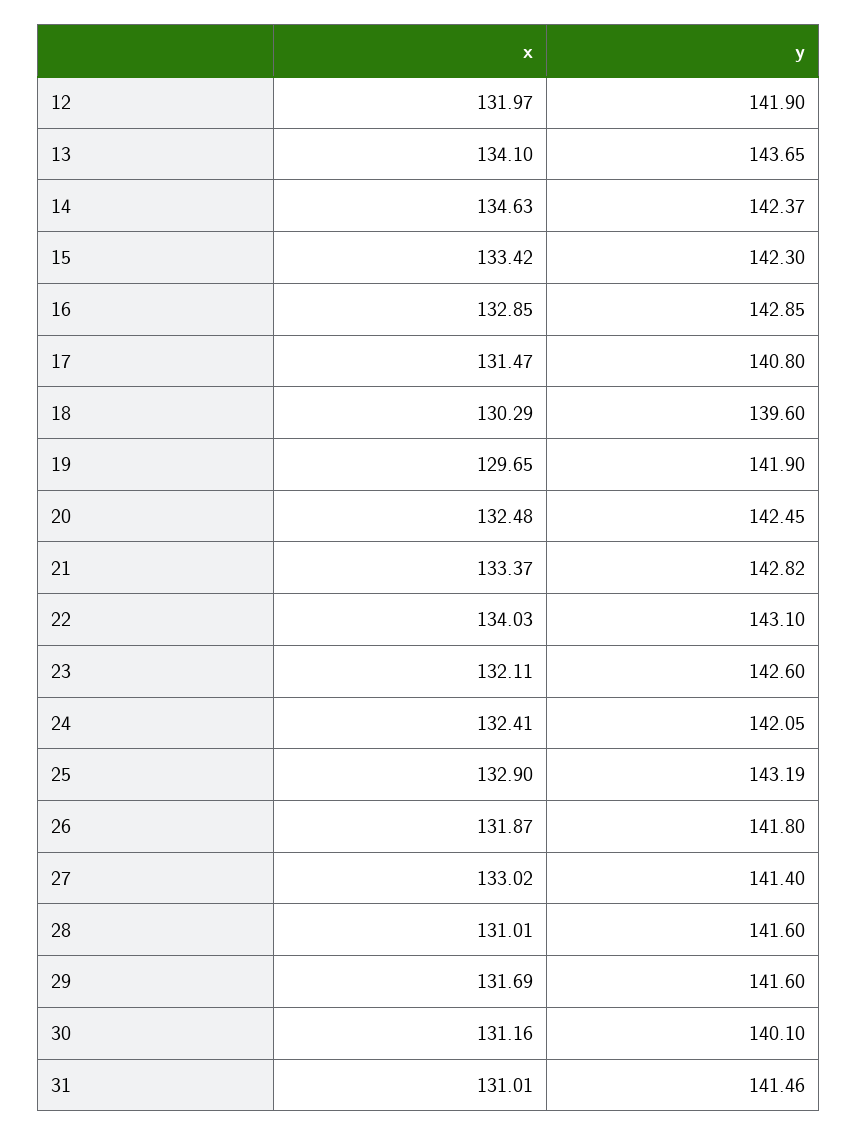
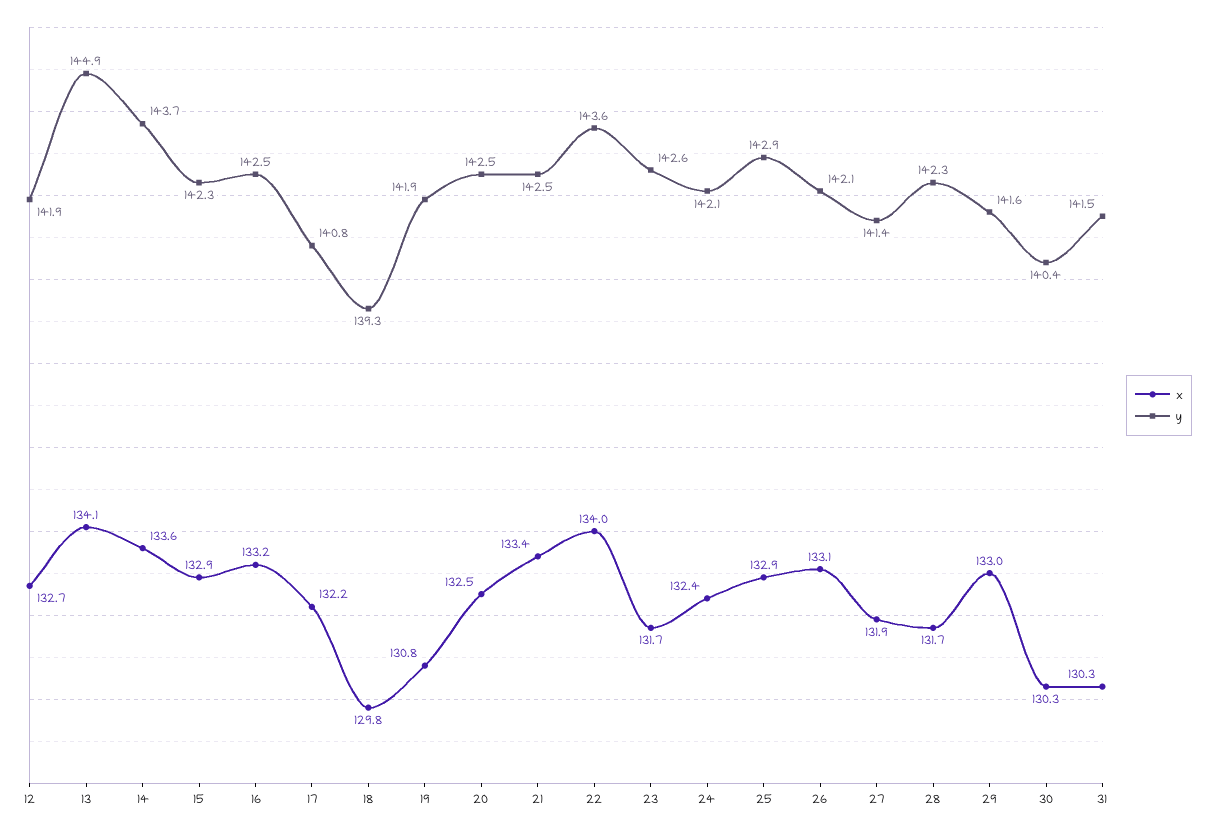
  {
    "x": {
-     "12": 131.97,
+     "12": 132.7,
      "13": 134.1,
-     "14": 134.63,
+     "14": 133.6,
-     "15": 133.42,
+     "15": 132.9,
-     "16": 132.85,
+     "16": 133.2,
-     "17": 131.47,
+     "17": 132.2,
-     "18": 130.29,
+     "18": 129.8,
-     "19": 129.65,
+     "19": 130.8,
      "20": 132.48,
      "21": 133.37,
      "22": 134.03,
-     "23": 132.11,
+     "23": 131.7,
      "24": 132.41,
      "25": 132.9,
-     "26": 131.87,
+     "26": 133.1,
-     "27": 133.02,
+     "27": 131.9,
-     "28": 131.01,
+     "28": 131.7,
-     "29": 131.69,
+     "29": 133,
-     "30": 131.16,
+     "30": 130.3,
-     "31": 131.01
+     "31": 130.3
    },
    "y": {
      "12": 141.9,
-     "13": 143.65,
+     "13": 144.9,
-     "14": 142.37,
+     "14": 143.7,
      "15": 142.3,
-     "16": 142.85,
+     "16": 142.5,
      "17": 140.8,
-     "18": 139.6,
+     "18": 139.3,
      "19": 141.9,
      "20": 142.45,
-     "21": 142.82,
+     "21": 142.5,
-     "22": 143.1,
+     "22": 143.6,
      "23": 142.6,
      "24": 142.05,
-     "25": 143.19,
+     "25": 142.9,
-     "26": 141.8,
+     "26": 142.1,
      "27": 141.4,
-     "28": 141.6,
+     "28": 142.3,
      "29": 141.6,
-     "30": 140.1,
+     "30": 140.4,
      "31": 141.46
    }
  }

